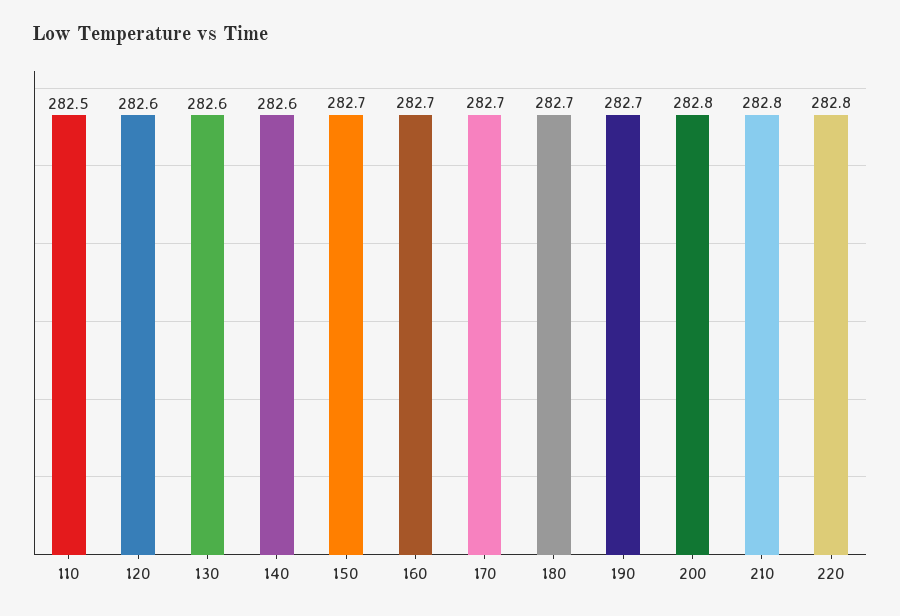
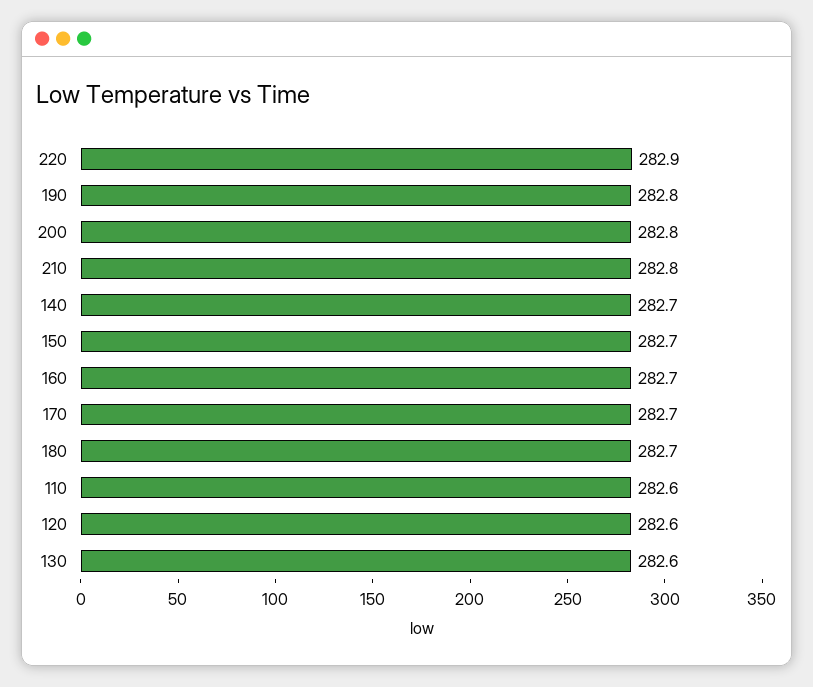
  {
-   "110": 282.5,
+   "110": 282.6,
    "120": 282.6,
    "130": 282.6,
-   "140": 282.6,
+   "140": 282.7,
    "150": 282.7,
    "160": 282.7,
    "170": 282.7,
    "180": 282.7,
-   "190": 282.7,
+   "190": 282.8,
    "200": 282.8,
    "210": 282.8,
-   "220": 282.8
+   "220": 282.9
  }

